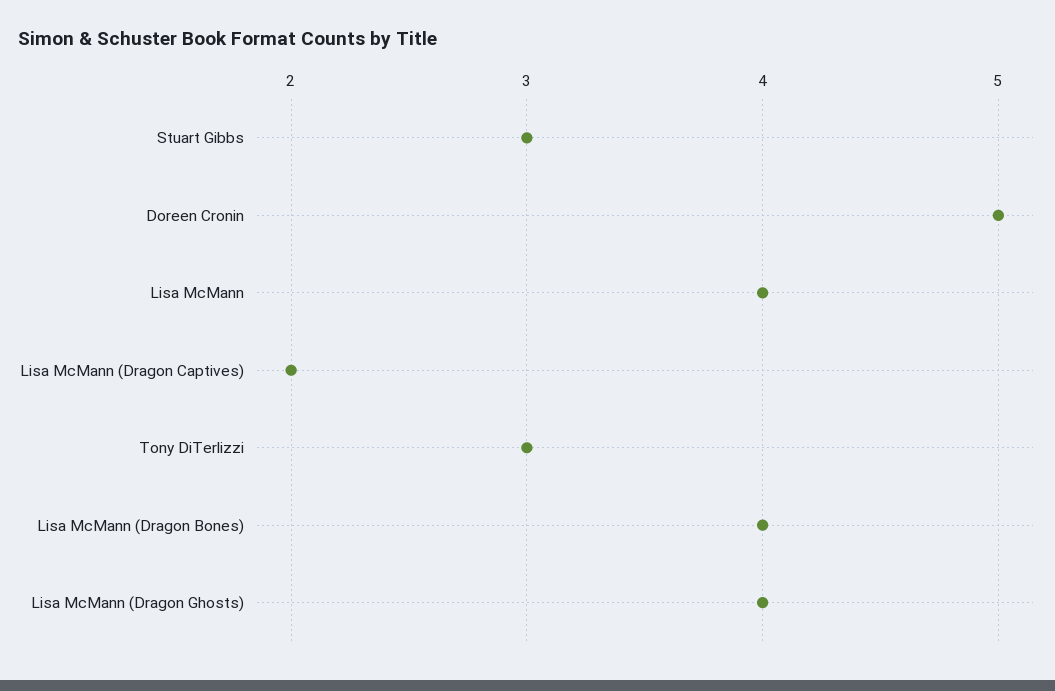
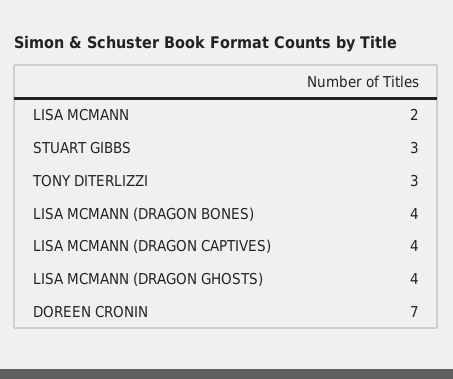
  {
    "Stuart Gibbs": 3,
-   "Doreen Cronin": 5,
+   "Doreen Cronin": 7,
-   "Lisa McMann": 4,
+   "Lisa McMann": 2,
-   "Lisa McMann (Dragon Captives)": 2,
+   "Lisa McMann (Dragon Captives)": 4,
    "Tony DiTerlizzi": 3,
    "Lisa McMann (Dragon Bones)": 4,
    "Lisa McMann (Dragon Ghosts)": 4
  }

